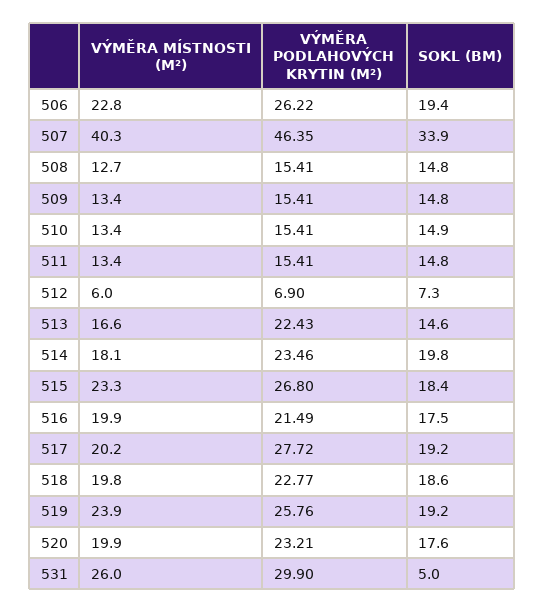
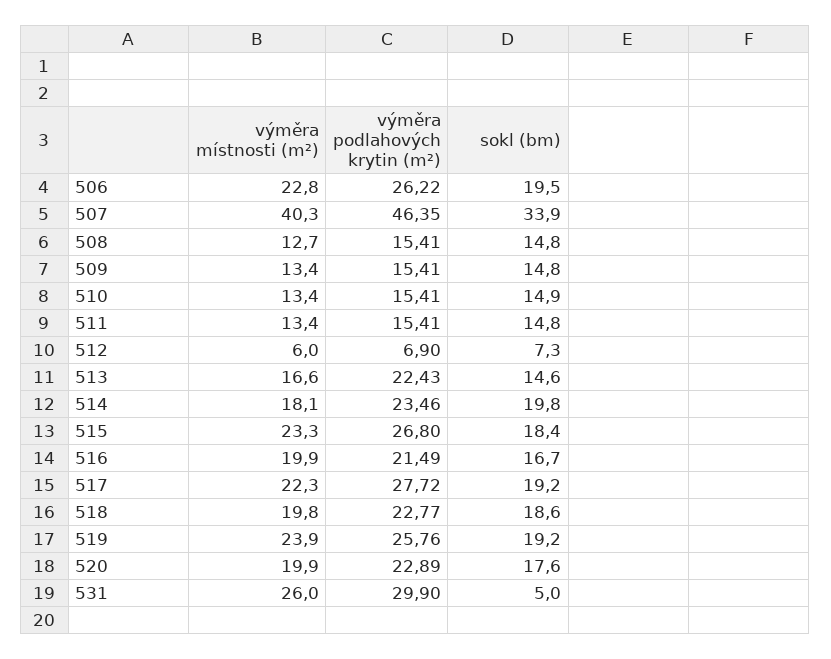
  {
    "VÝMĚRA MÍSTNOSTI (M²)": {
      "506": 22.8,
      "507": 40.3,
      "508": 12.7,
      "509": 13.4,
      "510": 13.4,
      "511": 13.4,
      "512": 6,
      "513": 16.6,
      "514": 18.1,
      "515": 23.3,
      "516": 19.9,
-     "517": 20.2,
+     "517": 22.3,
      "518": 19.8,
      "519": 23.9,
      "520": 19.9,
      "531": 26
    },
    "VÝMĚRA PODLAHOVÝCH KRYTIN (M²)": {
      "506": 26.22,
      "507": 46.35,
      "508": 15.41,
      "509": 15.41,
      "510": 15.41,
      "511": 15.41,
      "512": 6.9,
      "513": 22.43,
      "514": 23.46,
      "515": 26.8,
      "516": 21.49,
      "517": 27.72,
      "518": 22.77,
      "519": 25.76,
-     "520": 23.21,
+     "520": 22.89,
      "531": 29.9
    },
    "SOKL (BM)": {
-     "506": 19.4,
+     "506": 19.5,
      "507": 33.9,
      "508": 14.8,
      "509": 14.8,
      "510": 14.9,
      "511": 14.8,
      "512": 7.3,
      "513": 14.6,
      "514": 19.8,
      "515": 18.4,
-     "516": 17.5,
+     "516": 16.7,
      "517": 19.2,
      "518": 18.6,
      "519": 19.2,
      "520": 17.6,
      "531": 5
    }
  }

